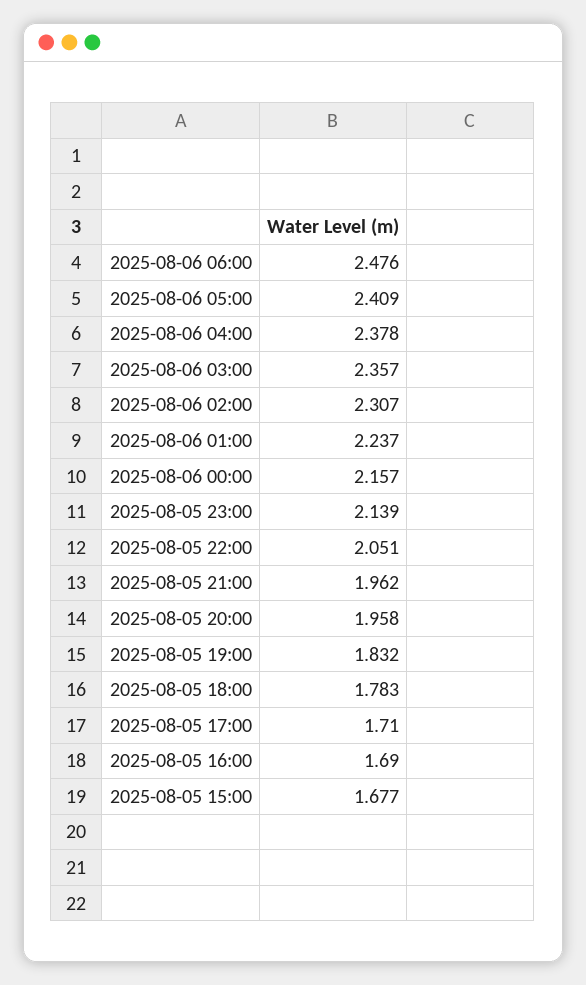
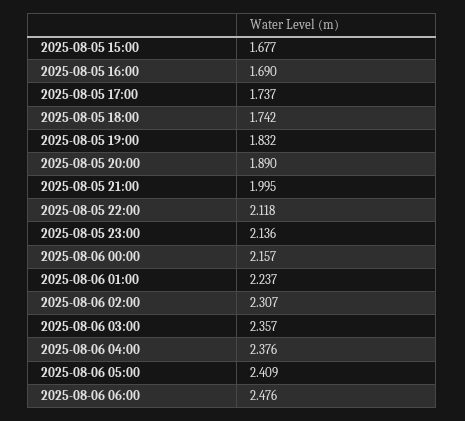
  {
    "2025-08-06 06:00": 2.476,
    "2025-08-06 05:00": 2.409,
-   "2025-08-06 04:00": 2.378,
+   "2025-08-06 04:00": 2.376,
    "2025-08-06 03:00": 2.357,
    "2025-08-06 02:00": 2.307,
    "2025-08-06 01:00": 2.237,
    "2025-08-06 00:00": 2.157,
-   "2025-08-05 23:00": 2.139,
+   "2025-08-05 23:00": 2.136,
-   "2025-08-05 22:00": 2.051,
+   "2025-08-05 22:00": 2.118,
-   "2025-08-05 21:00": 1.962,
+   "2025-08-05 21:00": 1.995,
-   "2025-08-05 20:00": 1.958,
+   "2025-08-05 20:00": 1.89,
    "2025-08-05 19:00": 1.832,
-   "2025-08-05 18:00": 1.783,
+   "2025-08-05 18:00": 1.742,
-   "2025-08-05 17:00": 1.71,
+   "2025-08-05 17:00": 1.737,
    "2025-08-05 16:00": 1.69,
    "2025-08-05 15:00": 1.677
  }

